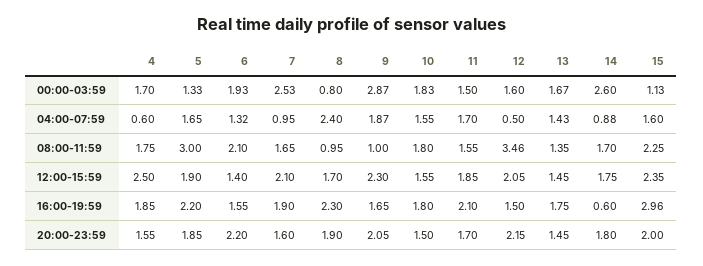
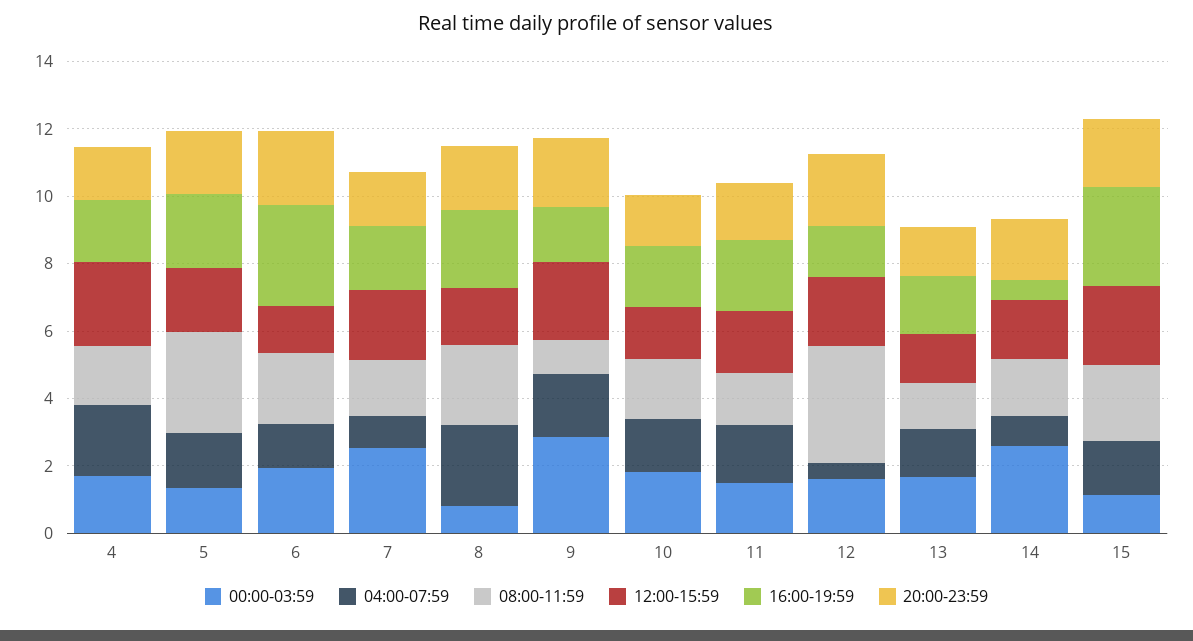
  {
    "00:00-03:59": {
      "4": 1.7,
      "5": 1.33,
      "6": 1.93,
      "7": 2.53,
      "8": 0.8,
      "9": 2.87,
      "10": 1.83,
      "11": 1.5,
      "12": 1.6,
      "13": 1.67,
      "14": 2.6,
      "15": 1.13
    },
    "04:00-07:59": {
-     "4": 0.6,
+     "4": 2,
      "5": 1.65,
      "6": 1.32,
      "7": 0.95,
      "8": 2.4,
      "9": 1.87,
      "10": 1.55,
      "11": 1.7,
      "12": 0.5,
      "13": 1.43,
      "14": 0.88,
      "15": 1.6
    },
    "08:00-11:59": {
      "4": 1.75,
      "5": 3,
      "6": 2.1,
      "7": 1.65,
-     "8": 0.95,
+     "8": 2.5,
      "9": 1,
      "10": 1.8,
      "11": 1.55,
      "12": 3.46,
      "13": 1.35,
      "14": 1.7,
      "15": 2.25
    },
    "12:00-15:59": {
      "4": 2.5,
      "5": 1.9,
      "6": 1.4,
      "7": 2.1,
      "8": 1.7,
      "9": 2.3,
      "10": 1.55,
      "11": 1.85,
      "12": 2.05,
      "13": 1.45,
      "14": 1.75,
      "15": 2.35
    },
    "16:00-19:59": {
      "4": 1.85,
      "5": 2.2,
-     "6": 1.55,
+     "6": 3,
      "7": 1.9,
      "8": 2.3,
      "9": 1.65,
      "10": 1.8,
      "11": 2.1,
      "12": 1.5,
      "13": 1.75,
      "14": 0.6,
      "15": 2.96
    },
    "20:00-23:59": {
      "4": 1.55,
      "5": 1.85,
      "6": 2.2,
      "7": 1.6,
      "8": 1.9,
      "9": 2.05,
      "10": 1.5,
      "11": 1.7,
      "12": 2.15,
      "13": 1.45,
      "14": 1.8,
      "15": 2
    }
  }

